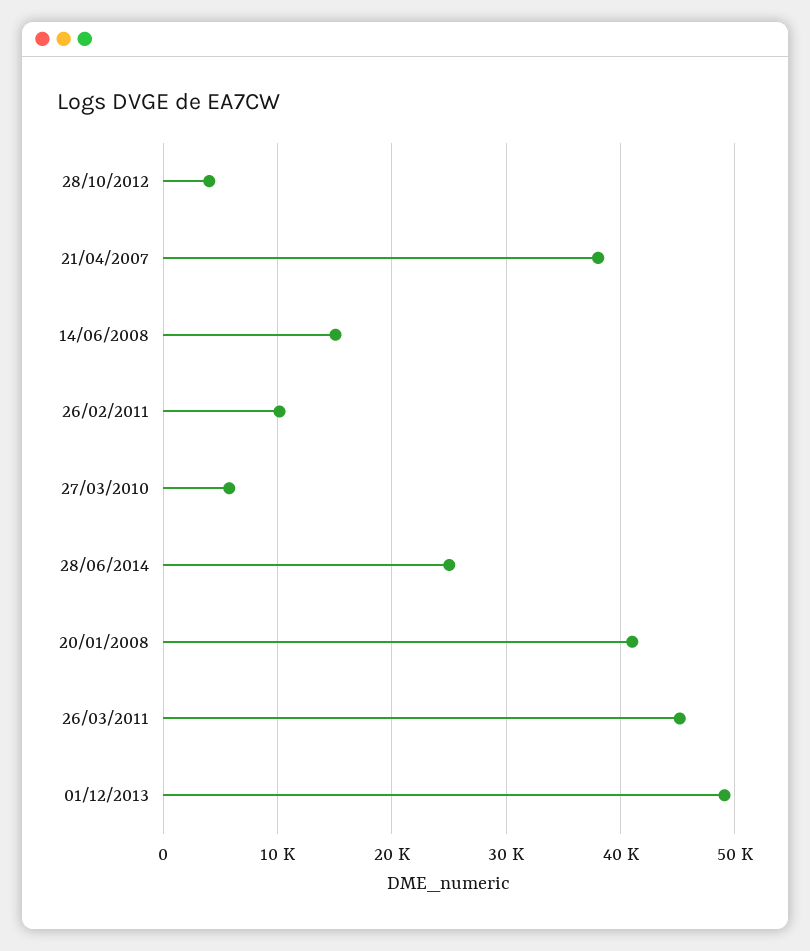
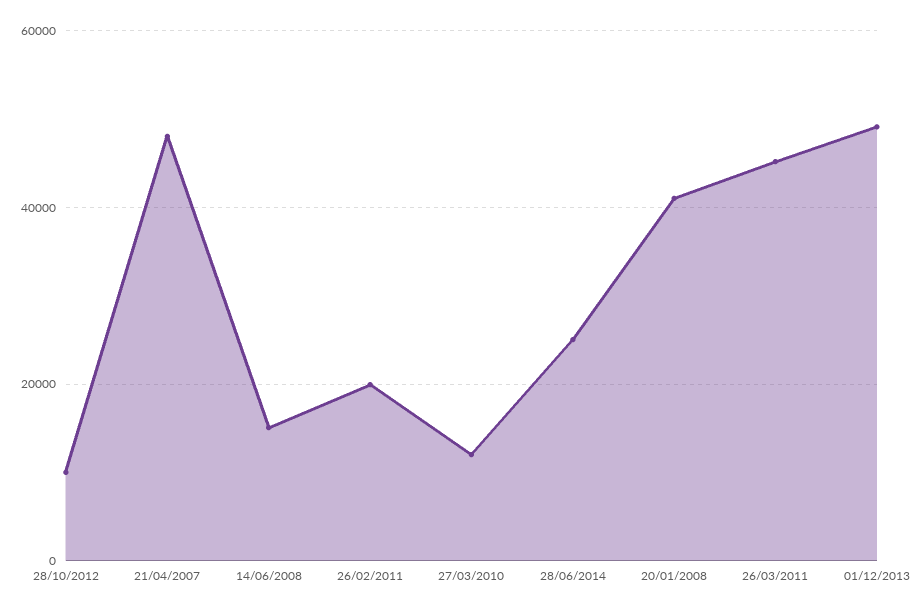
  {
-   "28/10/2012": 4000,
+   "28/10/2012": 10000,
-   "21/04/2007": 38000,
+   "21/04/2007": 48000,
    "14/06/2008": 15000,
-   "26/02/2011": 10000,
+   "26/02/2011": 20000,
-   "27/03/2010": 6000,
+   "27/03/2010": 12000,
    "28/06/2014": 25000,
    "20/01/2008": 41000,
    "26/03/2011": 45000,
    "01/12/2013": 49000
  }

